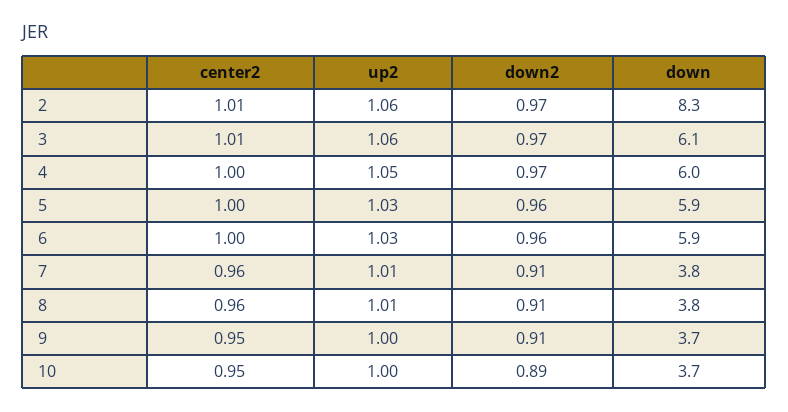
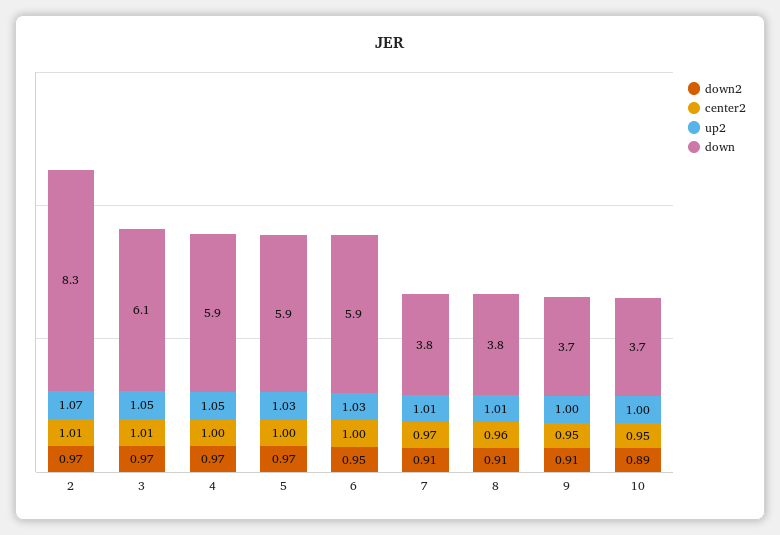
  {
    "center2": {
      "2": 1.01,
      "3": 1.01,
      "4": 1,
      "5": 1,
      "6": 1,
-     "7": 0.96,
+     "7": 0.97,
      "8": 0.96,
      "9": 0.95,
      "10": 0.95
    },
    "up2": {
-     "2": 1.06,
+     "2": 1.07,
-     "3": 1.06,
+     "3": 1.05,
      "4": 1.05,
      "5": 1.03,
      "6": 1.03,
      "7": 1.01,
      "8": 1.01,
      "9": 1,
      "10": 1
    },
    "down2": {
      "2": 0.97,
      "3": 0.97,
      "4": 0.97,
-     "5": 0.96,
+     "5": 0.97,
-     "6": 0.96,
+     "6": 0.95,
      "7": 0.91,
      "8": 0.91,
      "9": 0.91,
      "10": 0.89
    },
    "down": {
      "2": 8.3,
      "3": 6.1,
-     "4": 6,
+     "4": 5.9,
      "5": 5.9,
      "6": 5.9,
      "7": 3.8,
      "8": 3.8,
      "9": 3.7,
      "10": 3.7
    }
  }

